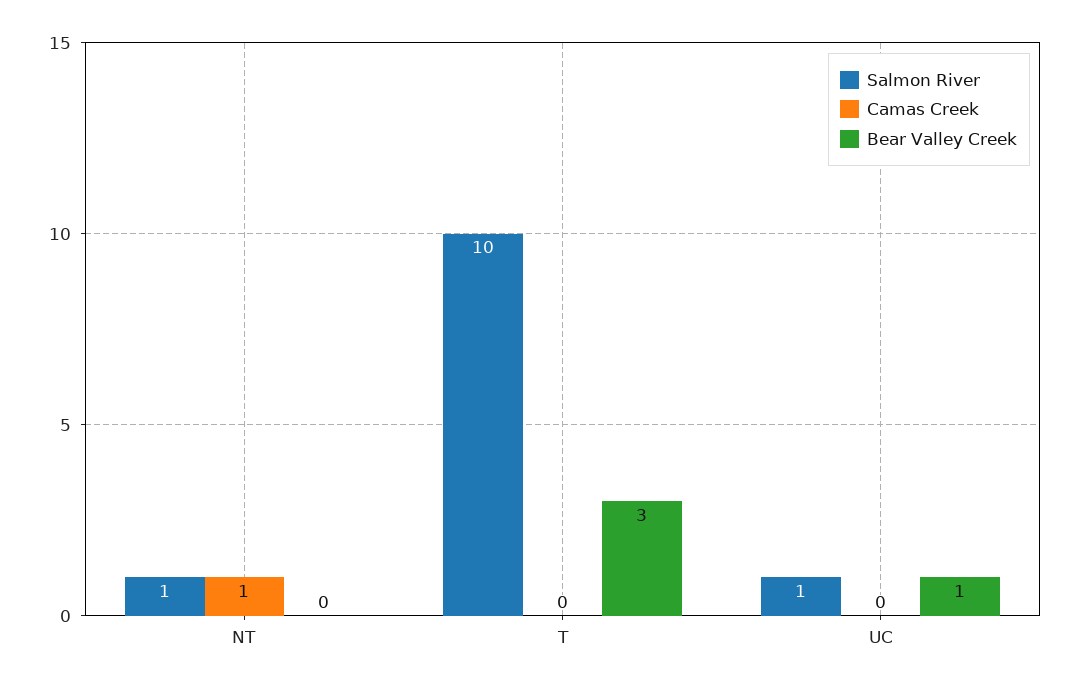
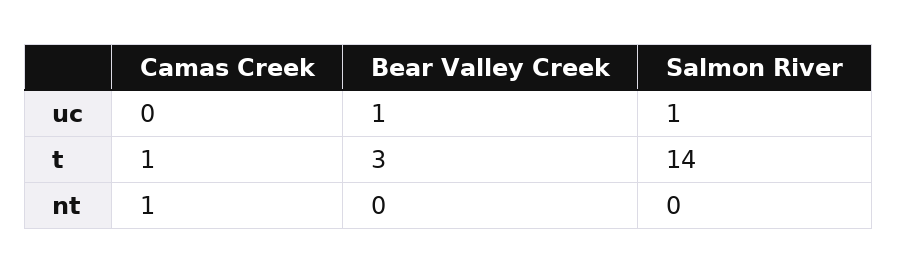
  {
    "Salmon River": {
-     "NT": 1,
+     "NT": 0,
-     "T": 10,
+     "T": 14,
      "UC": 1
    },
    "Camas Creek": {
      "NT": 1,
-     "T": 0,
+     "T": 1,
      "UC": 0
    },
    "Bear Valley Creek": {
      "NT": 0,
      "T": 3,
      "UC": 1
    }
  }

